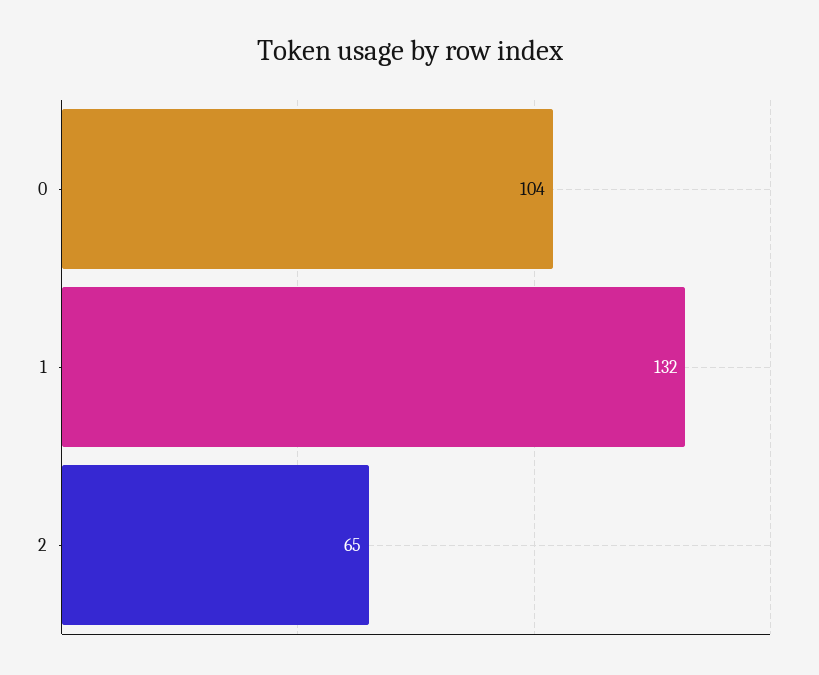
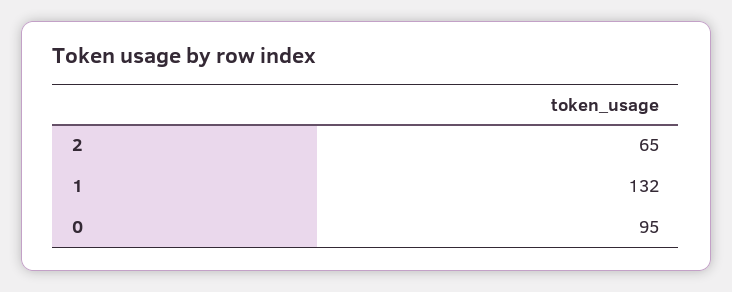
  {
-   "0": 104,
+   "0": 95,
    "1": 132,
    "2": 65
  }

